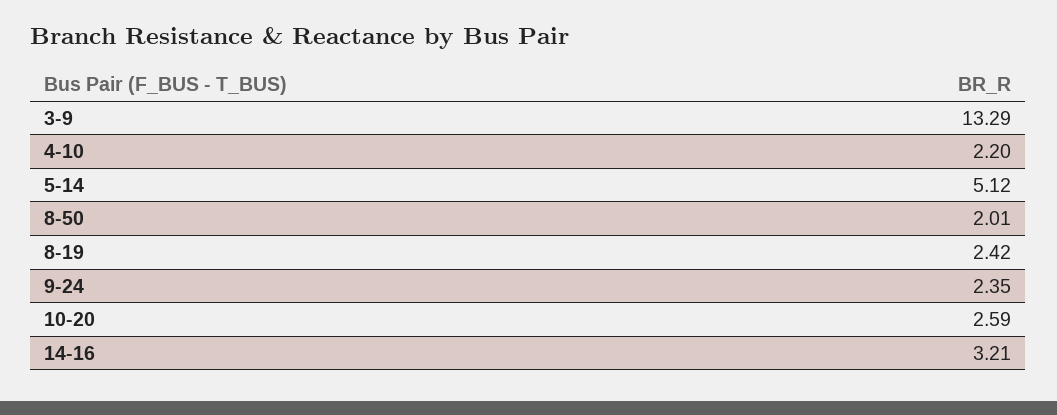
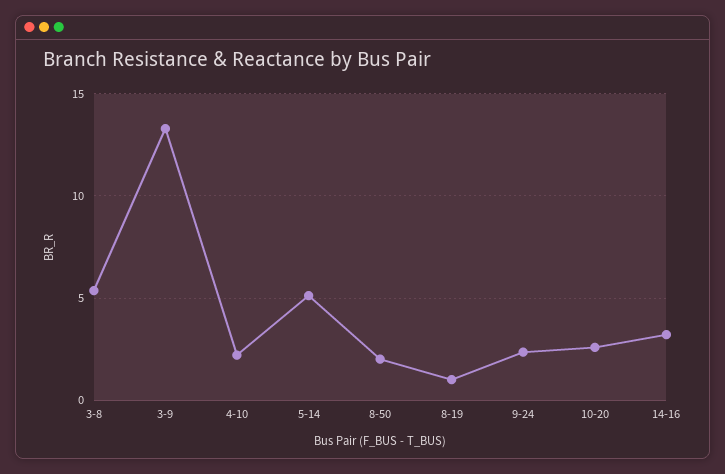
  {
    "3-9": 13.29,
    "4-10": 2.2,
    "5-14": 5.12,
    "8-50": 2.01,
-   "8-19": 2.42,
+   "8-19": 1,
    "9-24": 2.35,
    "10-20": 2.59,
-   "14-16": 3.21
+   "14-16": 3.21,
+   "3-8": 5.5
  }

